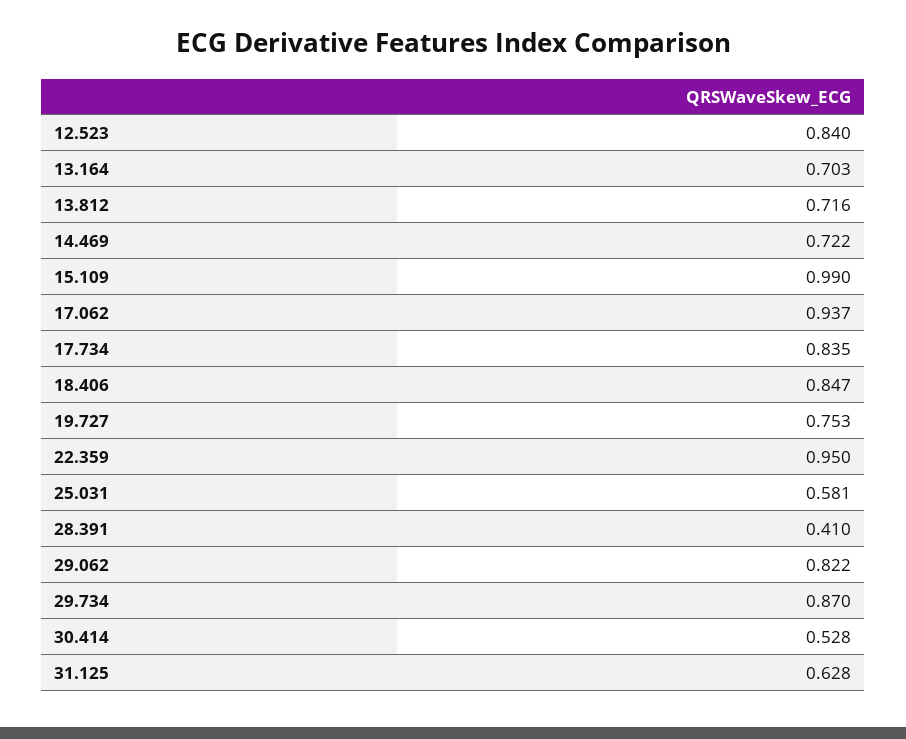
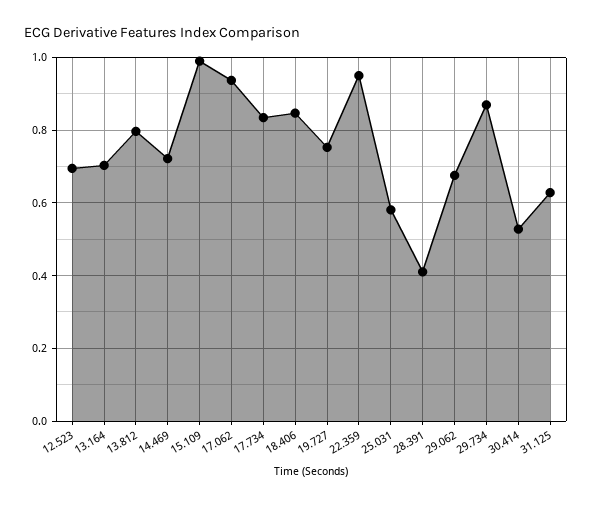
  {
-   "12.523": 0.84,
+   "12.523": 0.7,
    "13.164": 0.703,
-   "13.812": 0.716,
+   "13.812": 0.8,
    "14.469": 0.722,
    "15.109": 0.99,
    "17.062": 0.937,
    "17.734": 0.835,
    "18.406": 0.847,
    "19.727": 0.753,
    "22.359": 0.95,
    "25.031": 0.581,
    "28.391": 0.41,
-   "29.062": 0.822,
+   "29.062": 0.68,
    "29.734": 0.87,
    "30.414": 0.528,
    "31.125": 0.628
  }

